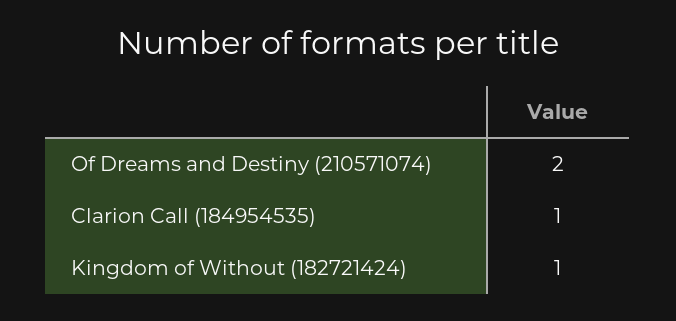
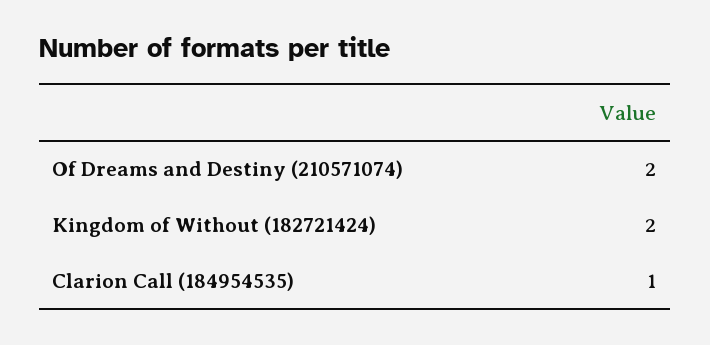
  {
    "Of Dreams and Destiny (210571074)": 2,
    "Clarion Call (184954535)": 1,
-   "Kingdom of Without (182721424)": 1
+   "Kingdom of Without (182721424)": 2
  }

